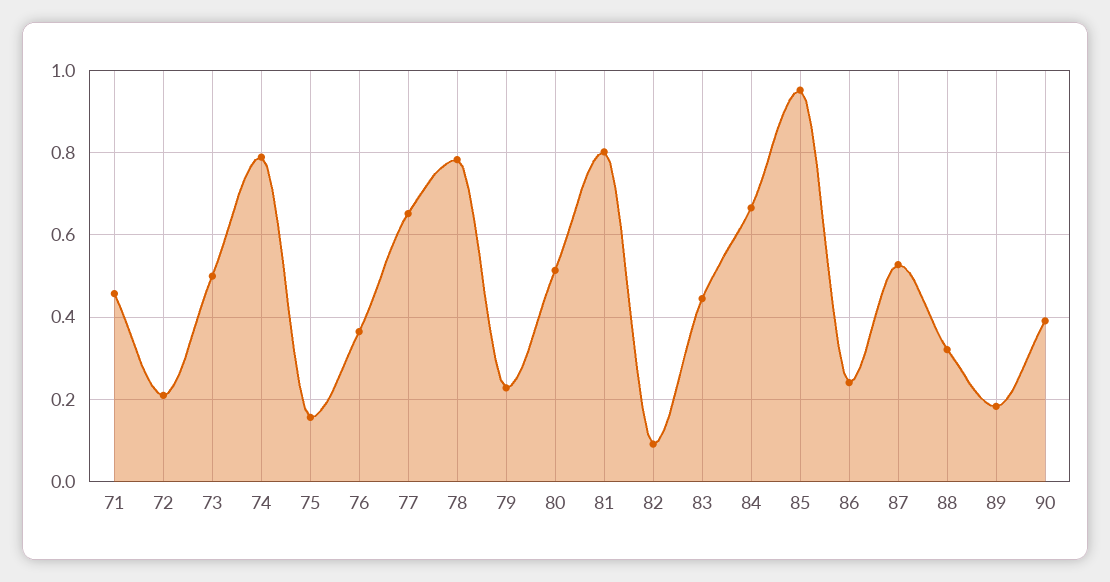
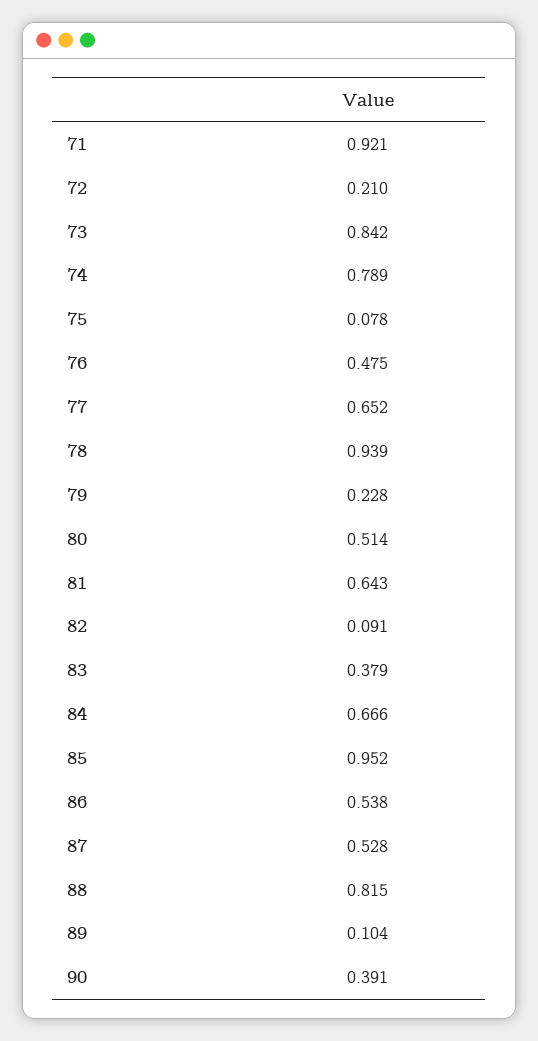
  {
-   "71": 0.46,
+   "71": 0.921,
    "72": 0.21,
-   "73": 0.5,
+   "73": 0.842,
    "74": 0.789,
-   "75": 0.16,
+   "75": 0.078,
-   "76": 0.36,
+   "76": 0.475,
    "77": 0.652,
-   "78": 0.78,
+   "78": 0.939,
    "79": 0.228,
    "80": 0.514,
-   "81": 0.8,
+   "81": 0.643,
    "82": 0.091,
-   "83": 0.44,
+   "83": 0.379,
    "84": 0.666,
    "85": 0.952,
-   "86": 0.24,
+   "86": 0.538,
    "87": 0.528,
-   "88": 0.32,
+   "88": 0.815,
-   "89": 0.18,
+   "89": 0.104,
    "90": 0.391
  }

